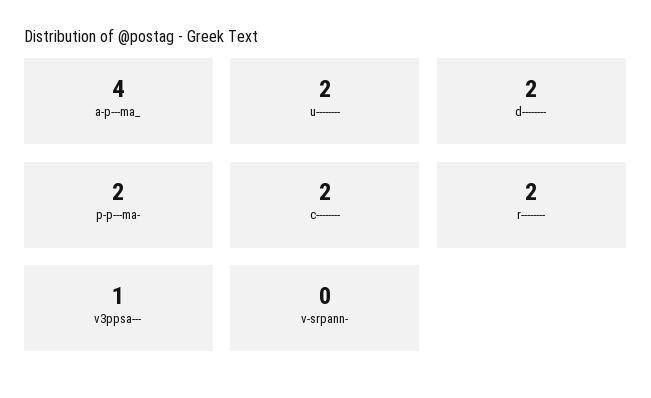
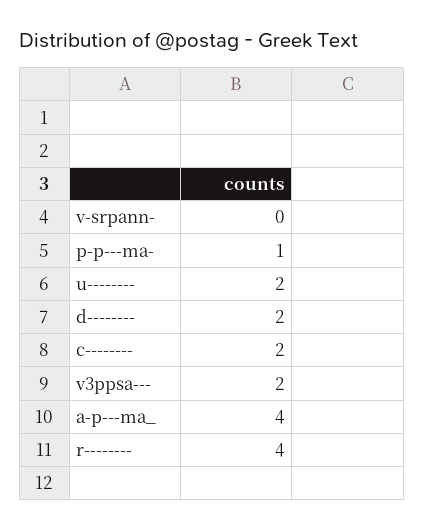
  {
    "a-p---ma_": 4,
    "u--------": 2,
    "d--------": 2,
-   "p-p---ma-": 2,
+   "p-p---ma-": 1,
    "c--------": 2,
-   "r--------": 2,
+   "r--------": 4,
-   "v3ppsa---": 1,
+   "v3ppsa---": 2,
    "v-srpann-": 0
  }

